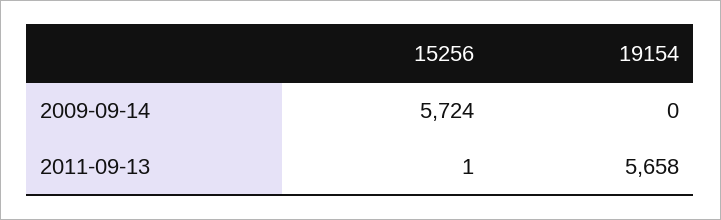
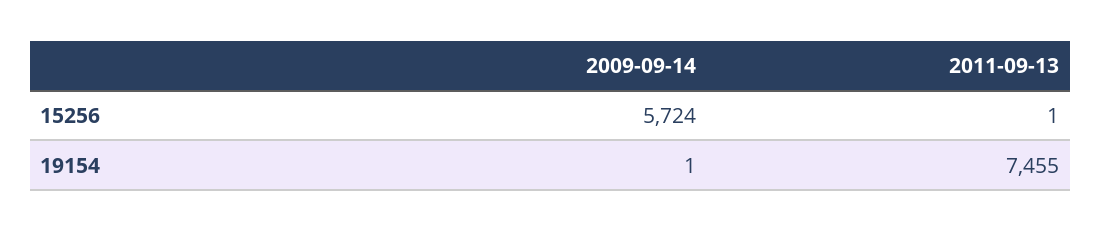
  {
    "15256": {
      "2009-09-14": 5724,
      "2011-09-13": 1
    },
    "19154": {
-     "2009-09-14": 0,
+     "2009-09-14": 1,
-     "2011-09-13": 5658
+     "2011-09-13": 7455
    }
  }

